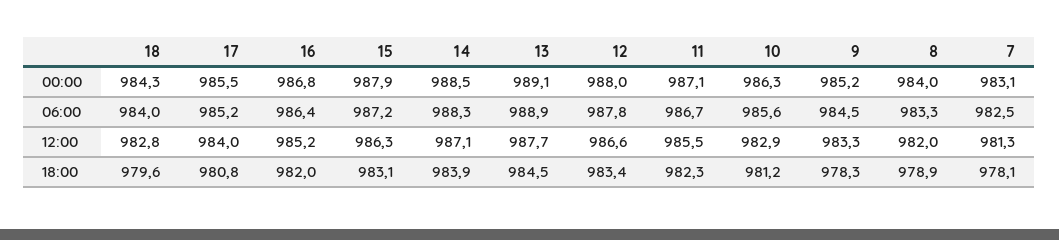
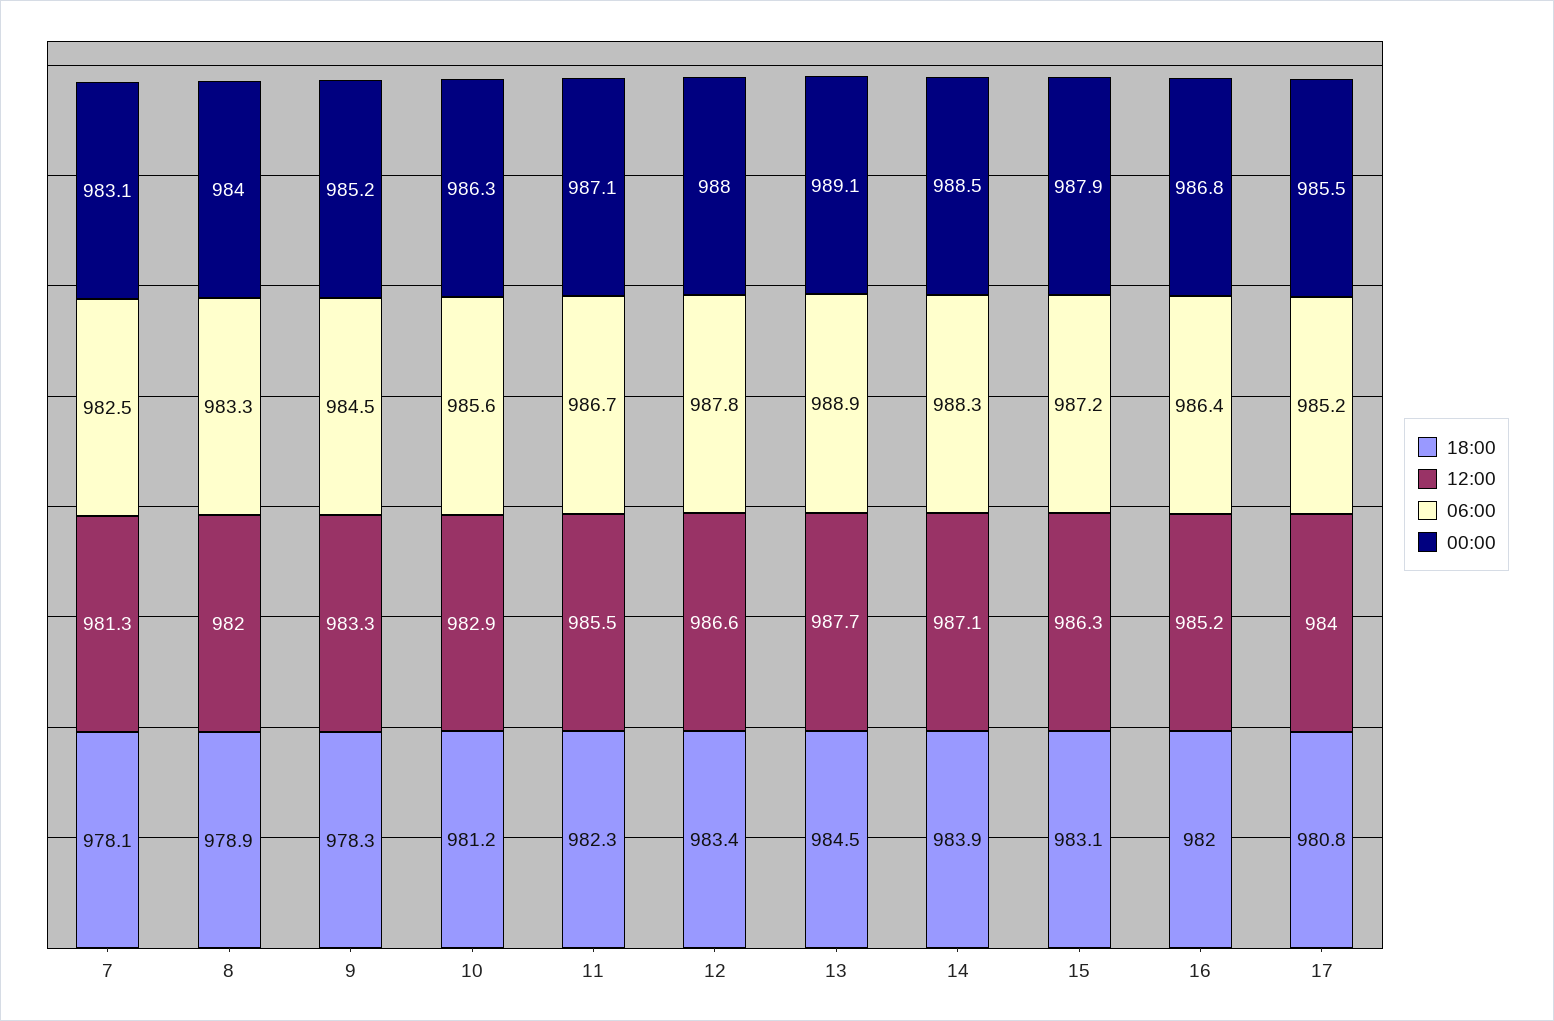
  {
    "00:00": {
-     "18": 984.3,
      "17": 985.5,
      "16": 986.8,
      "15": 987.9,
      "14": 988.5,
      "13": 989.1,
      "12": 988,
      "11": 987.1,
      "10": 986.3,
      "9": 985.2,
      "8": 984,
      "7": 983.1
    },
    "06:00": {
-     "18": 984,
      "17": 985.2,
      "16": 986.4,
      "15": 987.2,
      "14": 988.3,
      "13": 988.9,
      "12": 987.8,
      "11": 986.7,
      "10": 985.6,
      "9": 984.5,
      "8": 983.3,
      "7": 982.5
    },
    "12:00": {
-     "18": 982.8,
      "17": 984,
      "16": 985.2,
      "15": 986.3,
      "14": 987.1,
      "13": 987.7,
      "12": 986.6,
      "11": 985.5,
      "10": 982.9,
      "9": 983.3,
      "8": 982,
      "7": 981.3
    },
    "18:00": {
-     "18": 979.6,
      "17": 980.8,
      "16": 982,
      "15": 983.1,
      "14": 983.9,
      "13": 984.5,
      "12": 983.4,
      "11": 982.3,
      "10": 981.2,
      "9": 978.3,
      "8": 978.9,
      "7": 978.1
    }
  }

